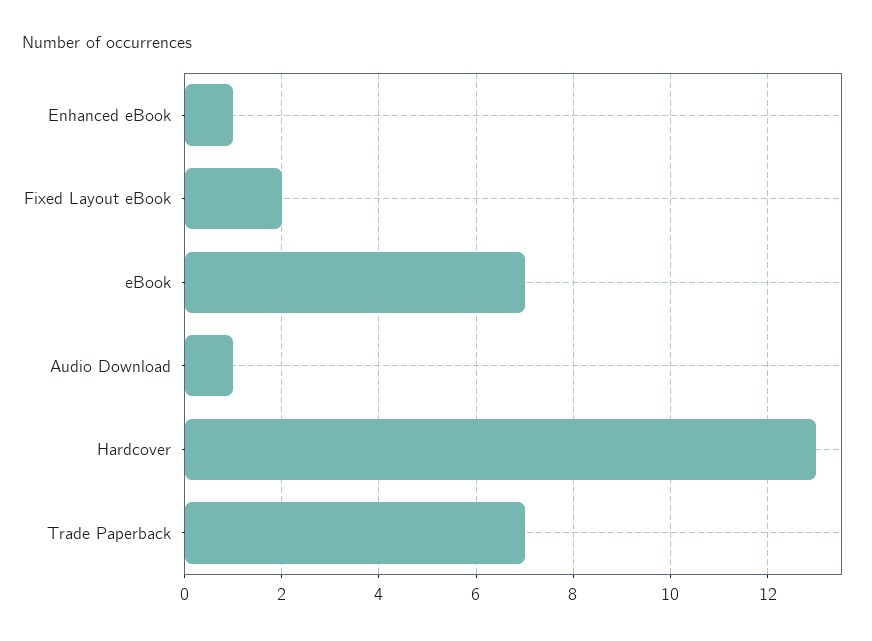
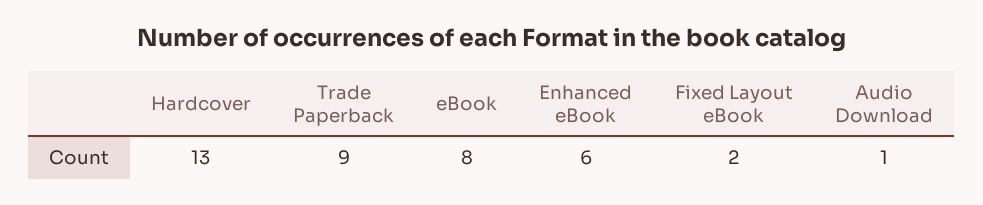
  {
-   "Enhanced eBook": 1,
+   "Enhanced eBook": 6,
    "Fixed Layout eBook": 2,
-   "eBook": 7,
+   "eBook": 8,
    "Audio Download": 1,
    "Hardcover": 13,
-   "Trade Paperback": 7
+   "Trade Paperback": 9
  }

